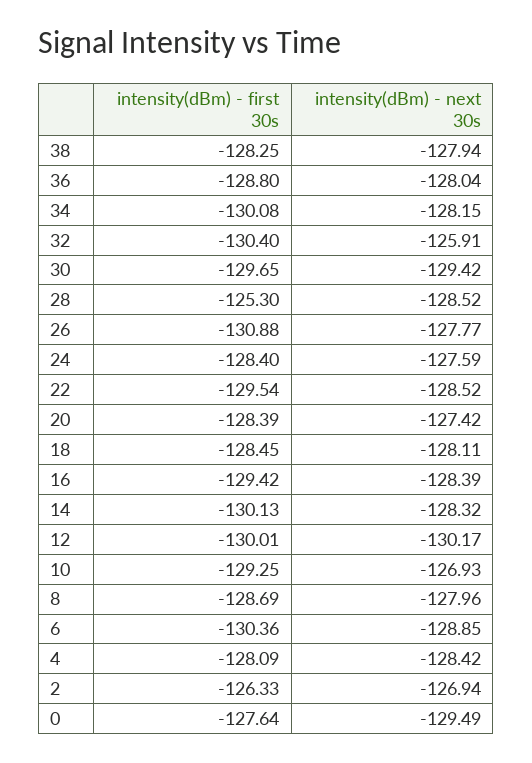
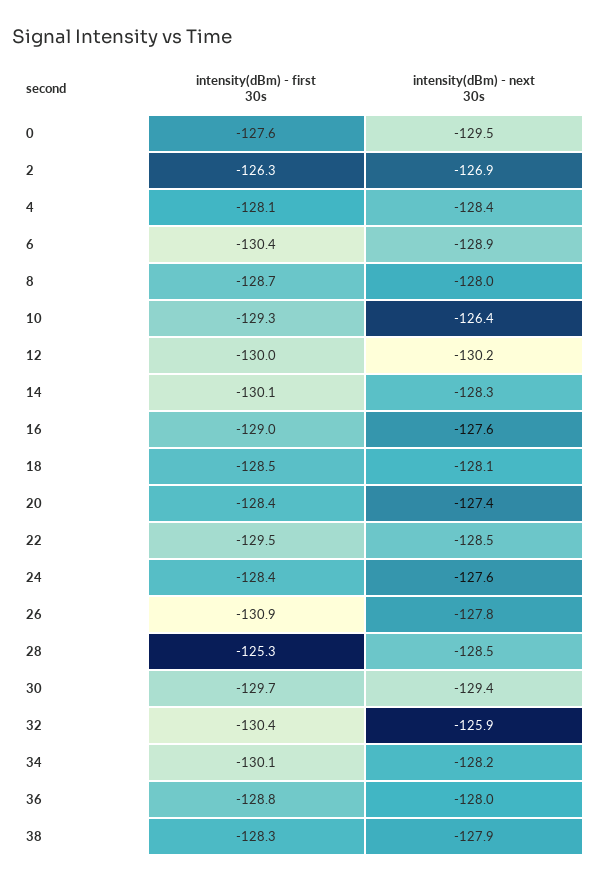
  {
    "intensity(dBm) - first 30s": {
      "38": -128.25,
      "36": -128.8,
      "34": -130.08,
      "32": -130.4,
      "30": -129.65,
      "28": -125.3,
      "26": -130.88,
      "24": -128.4,
      "22": -129.54,
      "20": -128.39,
      "18": -128.45,
-     "16": -129.42,
+     "16": -129,
      "14": -130.13,
      "12": -130.01,
      "10": -129.25,
      "8": -128.69,
      "6": -130.36,
      "4": -128.09,
      "2": -126.33,
      "0": -127.64
    },
    "intensity(dBm) - next 30s": {
      "38": -127.94,
      "36": -128.04,
      "34": -128.15,
      "32": -125.91,
      "30": -129.42,
      "28": -128.52,
      "26": -127.77,
      "24": -127.59,
      "22": -128.52,
      "20": -127.42,
      "18": -128.11,
-     "16": -128.39,
+     "16": -127.6,
      "14": -128.32,
      "12": -130.17,
-     "10": -126.93,
+     "10": -126.4,
      "8": -127.96,
      "6": -128.85,
      "4": -128.42,
      "2": -126.94,
      "0": -129.49
    }
  }

